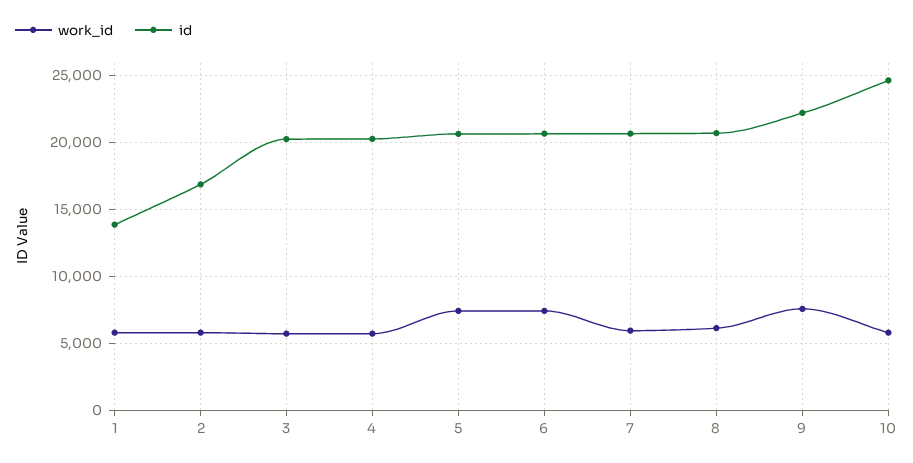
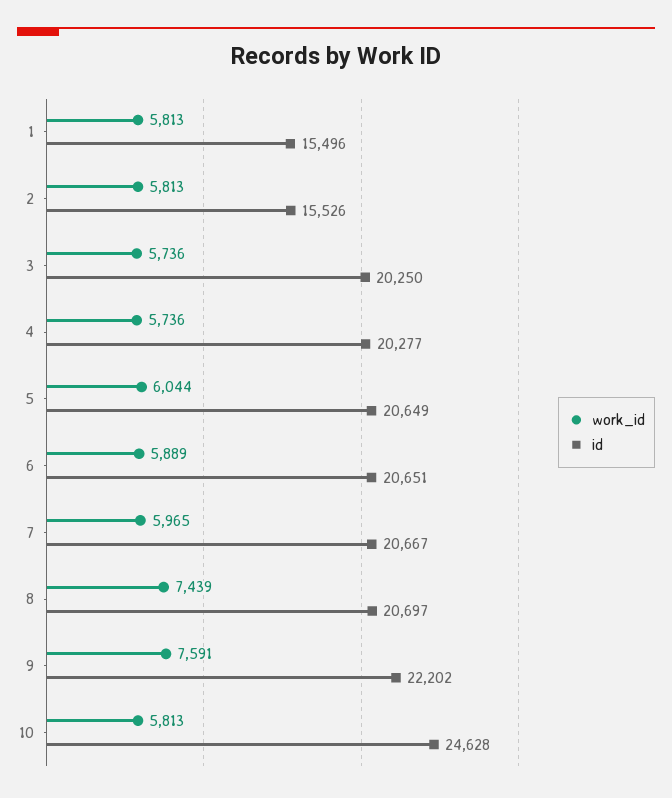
  {
    "work_id": {
      "1": 5813,
      "2": 5813,
      "3": 5736,
      "4": 5736,
-     "5": 7500,
+     "5": 6044,
-     "6": 7500,
+     "6": 5889,
      "7": 5965,
-     "8": 6000,
+     "8": 7439,
      "9": 7591,
      "10": 5813
    },
    "id": {
-     "1": 14000,
+     "1": 15496,
-     "2": 17000,
+     "2": 15526,
      "3": 20250,
      "4": 20277,
      "5": 20649,
      "6": 20651,
      "7": 20667,
      "8": 20697,
      "9": 22202,
      "10": 24628
    }
  }

